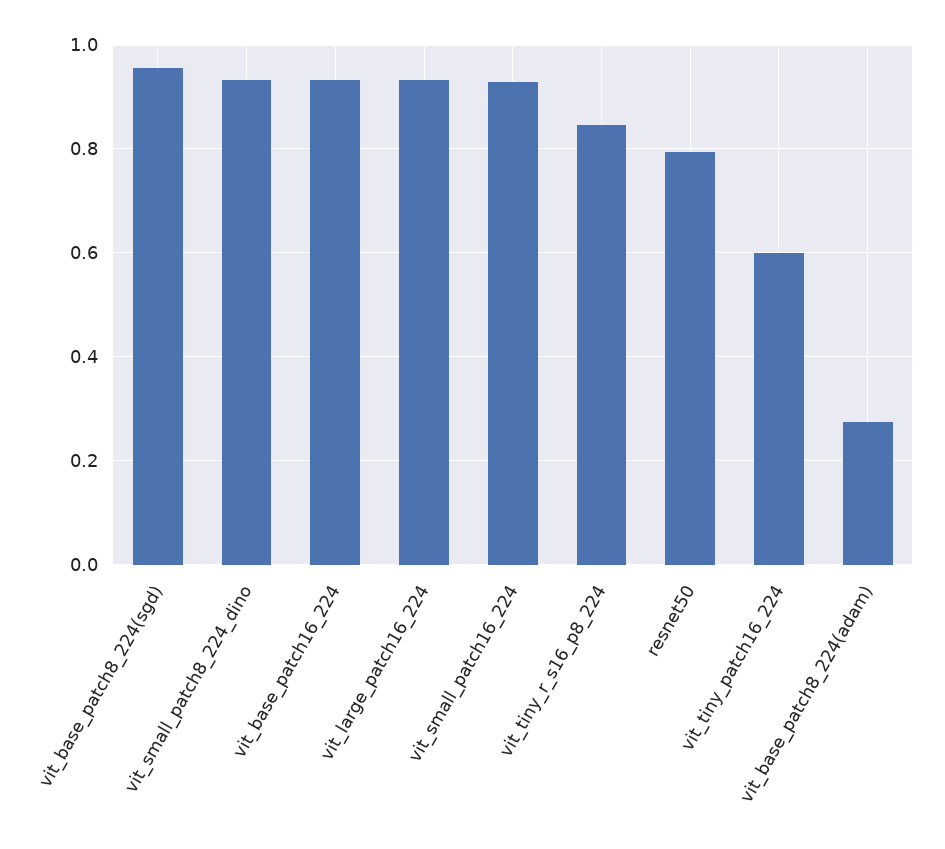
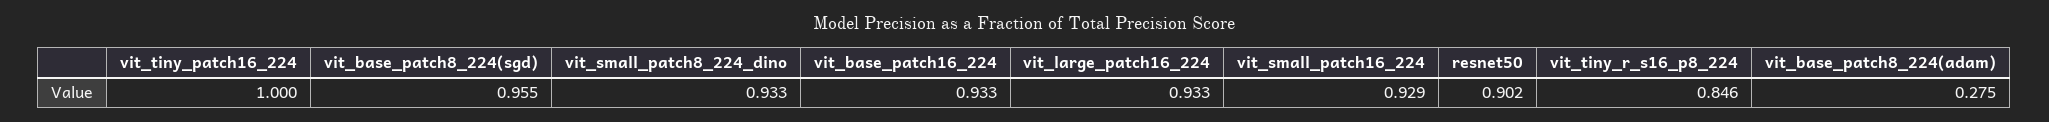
  {
    "vit_base_patch8_224(sgd)": 0.955,
    "vit_small_patch8_224_dino": 0.933,
    "vit_base_patch16_224": 0.933,
    "vit_large_patch16_224": 0.933,
    "vit_small_patch16_224": 0.929,
    "vit_tiny_r_s16_p8_224": 0.846,
-   "resnet50": 0.8,
+   "resnet50": 0.902,
-   "vit_tiny_patch16_224": 0.6,
+   "vit_tiny_patch16_224": 1,
    "vit_base_patch8_224(adam)": 0.275
  }

